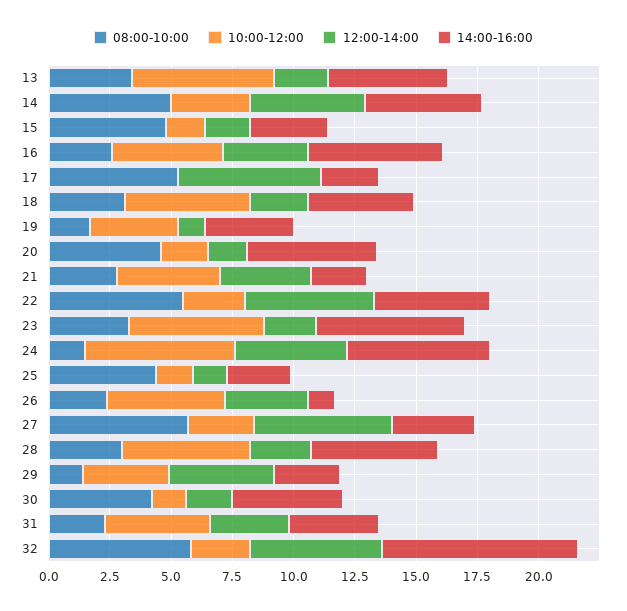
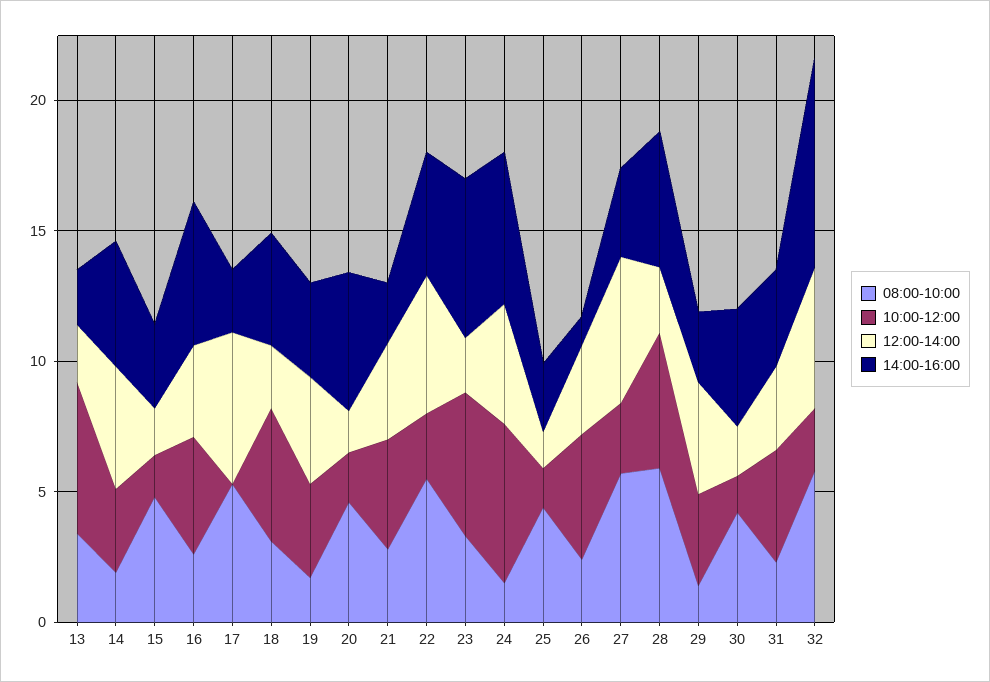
  {
    "08:00-10:00": {
      "13": 3.5,
-     "14": 5,
+     "14": 2,
      "15": 5,
      "16": 2.5,
      "17": 5.5,
      "18": 3,
      "19": 1.5,
      "20": 4.5,
      "21": 3,
      "22": 5.5,
      "23": 3.5,
      "24": 1.5,
      "25": 4.5,
      "26": 2.5,
      "27": 5.5,
-     "28": 3,
+     "28": 6,
      "29": 1.5,
      "30": 4,
      "31": 2.5,
      "32": 6
    },
    "10:00-12:00": {
      "13": 6,
      "14": 3,
      "15": 1.5,
      "16": 4.5,
      "17": 0,
      "18": 5,
      "19": 3.5,
      "20": 2,
      "21": 4,
      "22": 2.5,
      "23": 5.5,
      "24": 6,
      "25": 1.5,
      "26": 5,
      "27": 2.5,
      "28": 5,
      "29": 3.5,
      "30": 1.5,
      "31": 4.5,
      "32": 2.5
    },
    "12:00-14:00": {
      "13": 2,
      "14": 4.5,
      "15": 2,
      "16": 3.5,
      "17": 6,
      "18": 2.5,
-     "19": 1,
+     "19": 4,
      "20": 1.5,
      "21": 3.5,
      "22": 5.5,
      "23": 2,
      "24": 4.5,
      "25": 1.5,
      "26": 3.5,
      "27": 5.5,
      "28": 2.5,
      "29": 4.5,
      "30": 2,
      "31": 3,
      "32": 5.5
    },
    "14:00-16:00": {
-     "13": 5,
+     "13": 2,
      "14": 5,
      "15": 3,
      "16": 5.5,
      "17": 2.5,
      "18": 4.5,
      "19": 3.5,
      "20": 5.5,
      "21": 2.5,
      "22": 4.5,
      "23": 6,
      "24": 6,
      "25": 2.5,
      "26": 1,
      "27": 3.5,
      "28": 5,
      "29": 2.5,
      "30": 4.5,
      "31": 3.5,
      "32": 8
    }
  }

